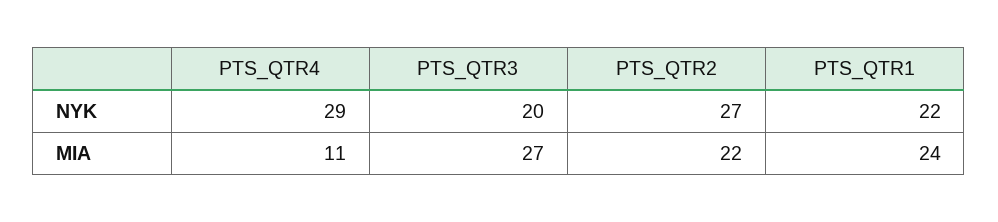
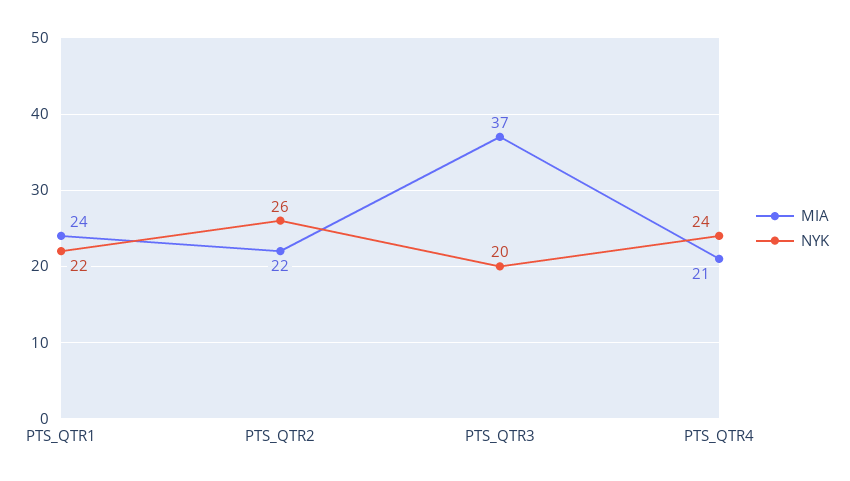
  {
    "NYK": {
-     "PTS_QTR4": 29,
+     "PTS_QTR4": 24,
      "PTS_QTR3": 20,
-     "PTS_QTR2": 27,
+     "PTS_QTR2": 26,
      "PTS_QTR1": 22
    },
    "MIA": {
-     "PTS_QTR4": 11,
+     "PTS_QTR4": 21,
-     "PTS_QTR3": 27,
+     "PTS_QTR3": 37,
      "PTS_QTR2": 22,
      "PTS_QTR1": 24
    }
  }

